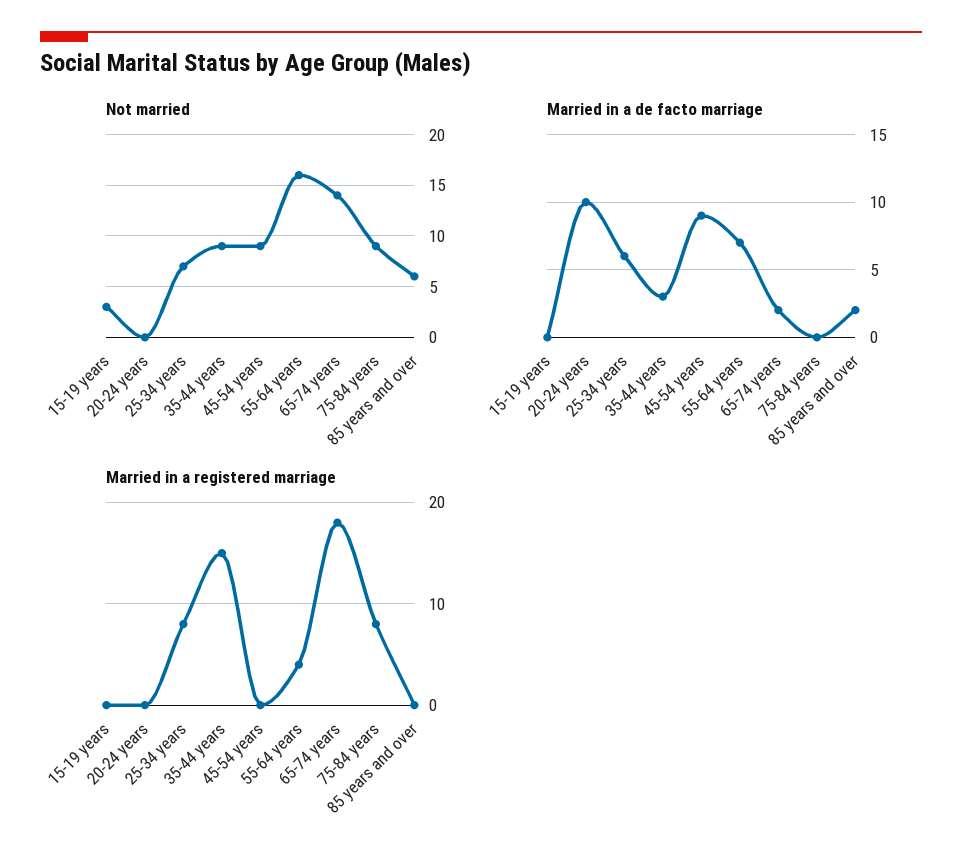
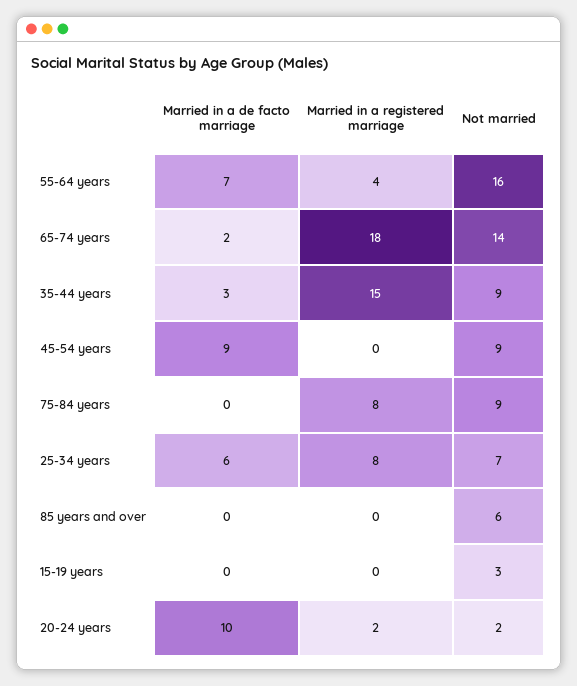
  {
    "Not married": {
      "15-19 years": 3,
-     "20-24 years": 0,
+     "20-24 years": 2,
      "25-34 years": 7,
      "35-44 years": 9,
      "45-54 years": 9,
      "55-64 years": 16,
      "65-74 years": 14,
      "75-84 years": 9,
      "85 years and over": 6
    },
    "Married in a de facto marriage": {
      "15-19 years": 0,
      "20-24 years": 10,
      "25-34 years": 6,
      "35-44 years": 3,
      "45-54 years": 9,
      "55-64 years": 7,
      "65-74 years": 2,
      "75-84 years": 0,
-     "85 years and over": 2
+     "85 years and over": 0
    },
    "Married in a registered marriage": {
      "15-19 years": 0,
-     "20-24 years": 0,
+     "20-24 years": 2,
      "25-34 years": 8,
      "35-44 years": 15,
      "45-54 years": 0,
      "55-64 years": 4,
      "65-74 years": 18,
      "75-84 years": 8,
      "85 years and over": 0
    }
  }

